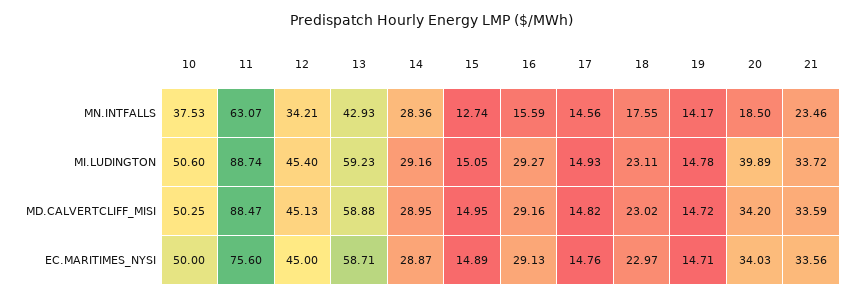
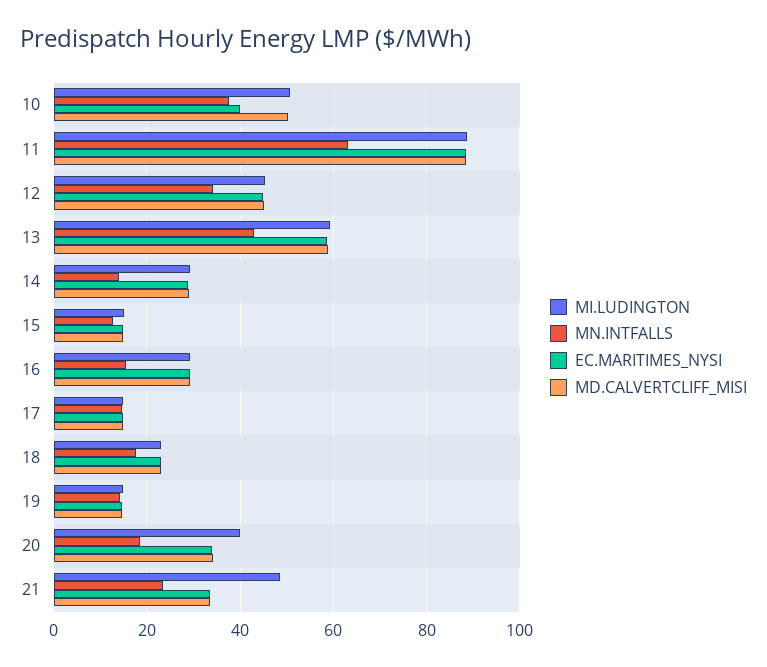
  {
    "MN.INTFALLS": {
      "10": 37.53,
      "11": 63.07,
      "12": 34.21,
      "13": 42.93,
-     "14": 28.36,
+     "14": 14,
      "15": 12.74,
      "16": 15.59,
      "17": 14.56,
      "18": 17.55,
      "19": 14.17,
      "20": 18.5,
      "21": 23.46
    },
    "MI.LUDINGTON": {
      "10": 50.6,
      "11": 88.74,
      "12": 45.4,
      "13": 59.23,
      "14": 29.16,
      "15": 15.05,
      "16": 29.27,
      "17": 14.93,
      "18": 23.11,
      "19": 14.78,
      "20": 39.89,
-     "21": 33.72
+     "21": 48
    },
    "MD.CALVERTCLIFF_MISI": {
      "10": 50.25,
      "11": 88.47,
      "12": 45.13,
      "13": 58.88,
      "14": 28.95,
      "15": 14.95,
      "16": 29.16,
      "17": 14.82,
      "18": 23.02,
      "19": 14.72,
      "20": 34.2,
      "21": 33.59
    },
    "EC.MARITIMES_NYSI": {
-     "10": 50,
+     "10": 40,
-     "11": 75.6,
+     "11": 88,
      "12": 45,
      "13": 58.71,
      "14": 28.87,
      "15": 14.89,
      "16": 29.13,
      "17": 14.76,
      "18": 22.97,
      "19": 14.71,
      "20": 34.03,
      "21": 33.56
    }
  }

